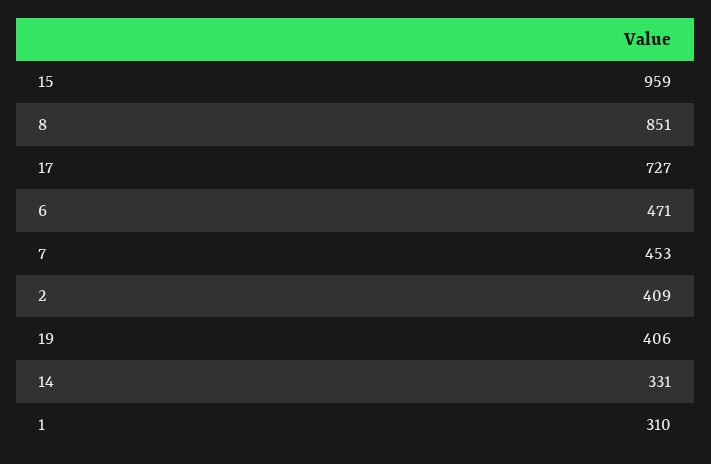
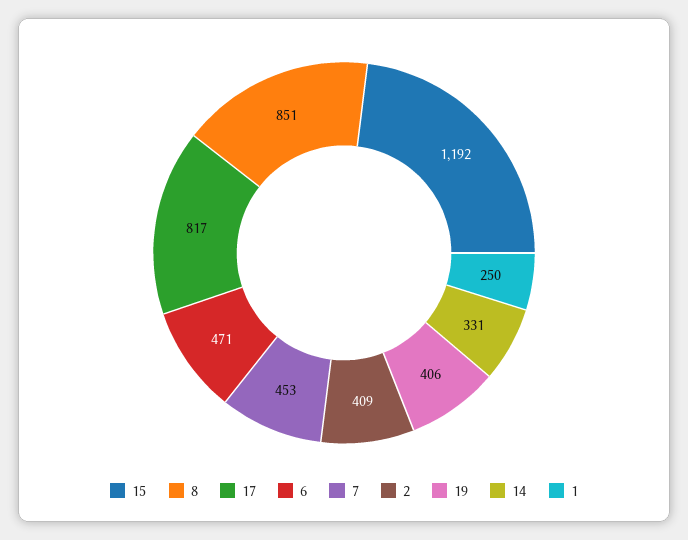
  {
-   "15": 959,
+   "15": 1192,
    "8": 851,
-   "17": 727,
+   "17": 817,
    "6": 471,
    "7": 453,
    "2": 409,
    "19": 406,
    "14": 331,
-   "1": 310
+   "1": 250
  }

